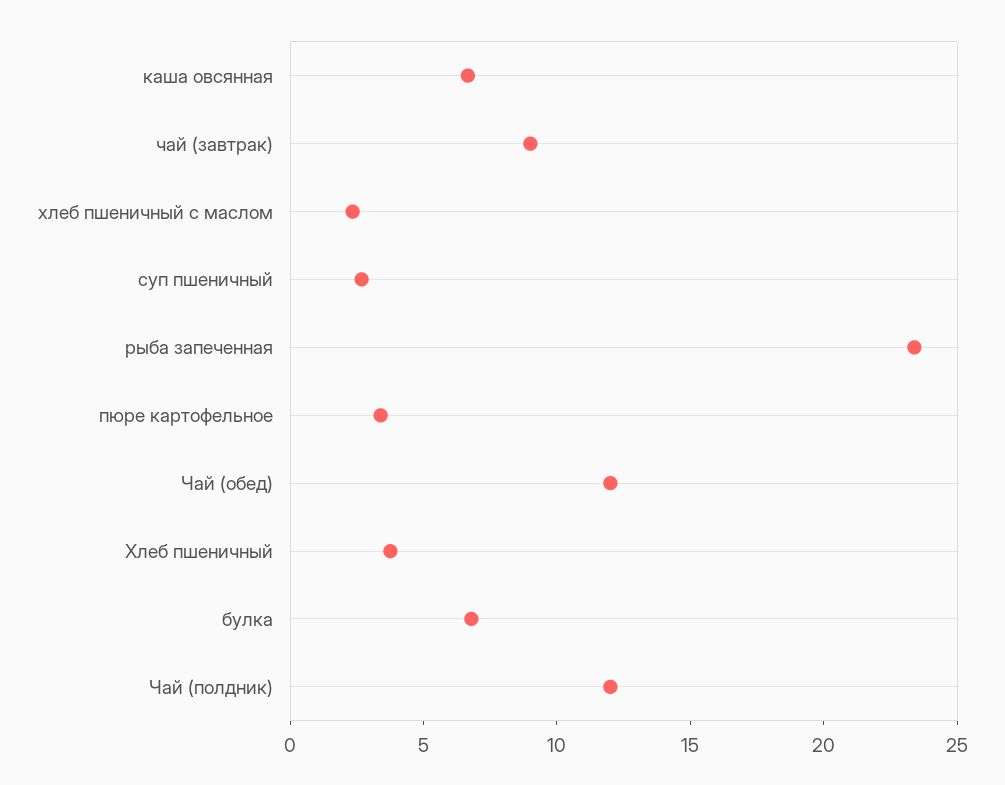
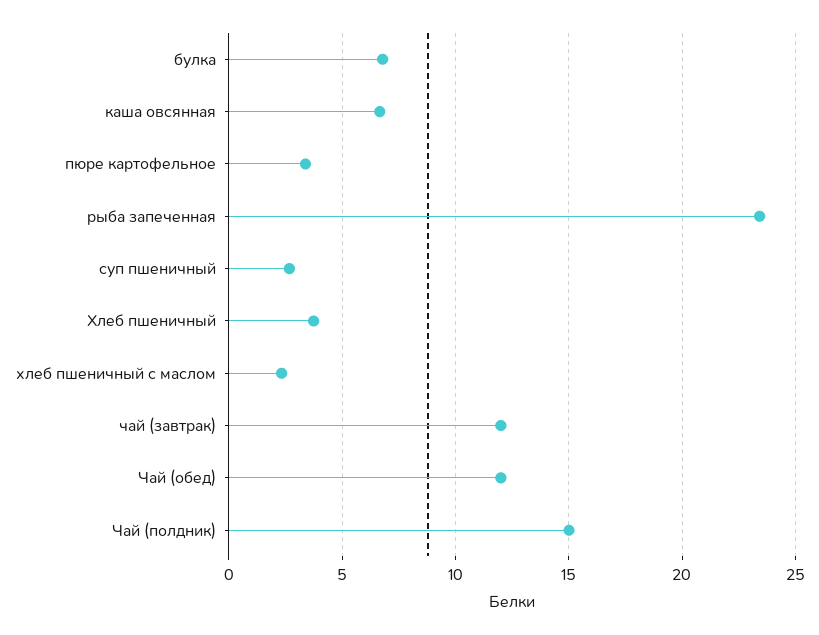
  {
    "каша овсянная": 6.5,
-   "чай (завтрак)": 9,
+   "чай (завтрак)": 12,
    "хлеб пшеничный с маслом": 2.5,
    "суп пшеничный": 2.5,
    "рыба запеченная": 23.5,
    "пюре картофельное": 3.5,
    "Чай (обед)": 12,
    "Хлеб пшеничный": 4,
    "булка": 7,
-   "Чай (полдник)": 12
+   "Чай (полдник)": 15
  }

